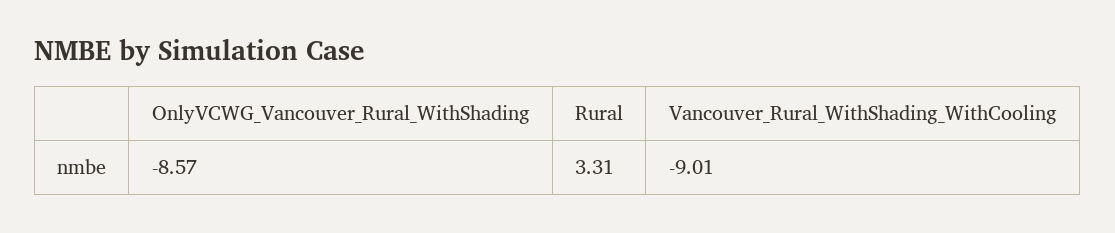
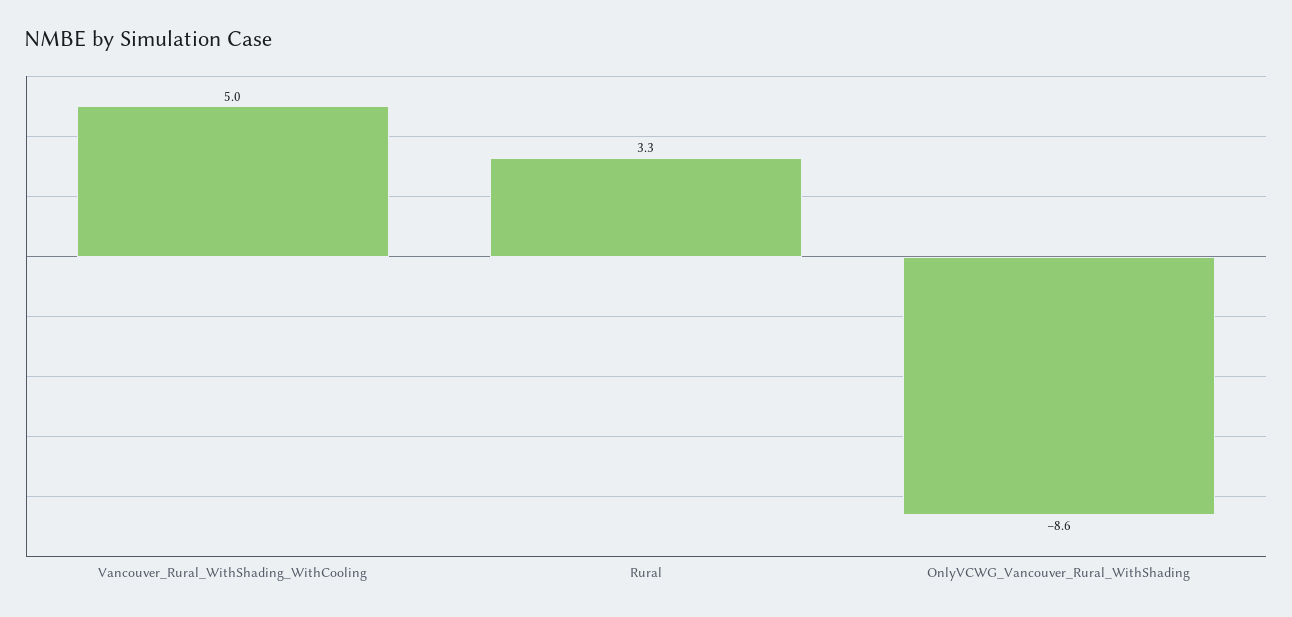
  {
    "OnlyVCWG_Vancouver_Rural_WithShading": -8.57,
    "Rural": 3.31,
-   "Vancouver_Rural_WithShading_WithCooling": -9.01
+   "Vancouver_Rural_WithShading_WithCooling": 5
  }

